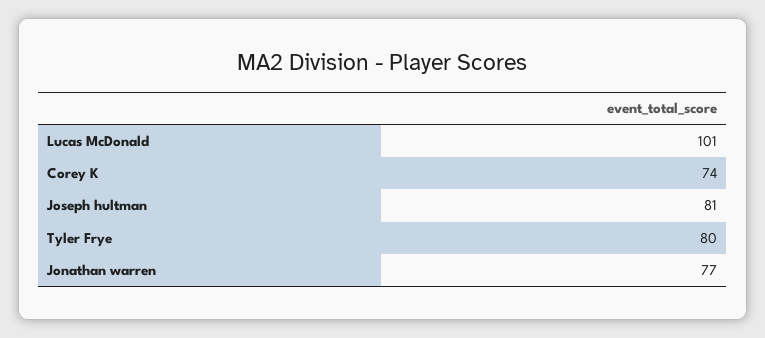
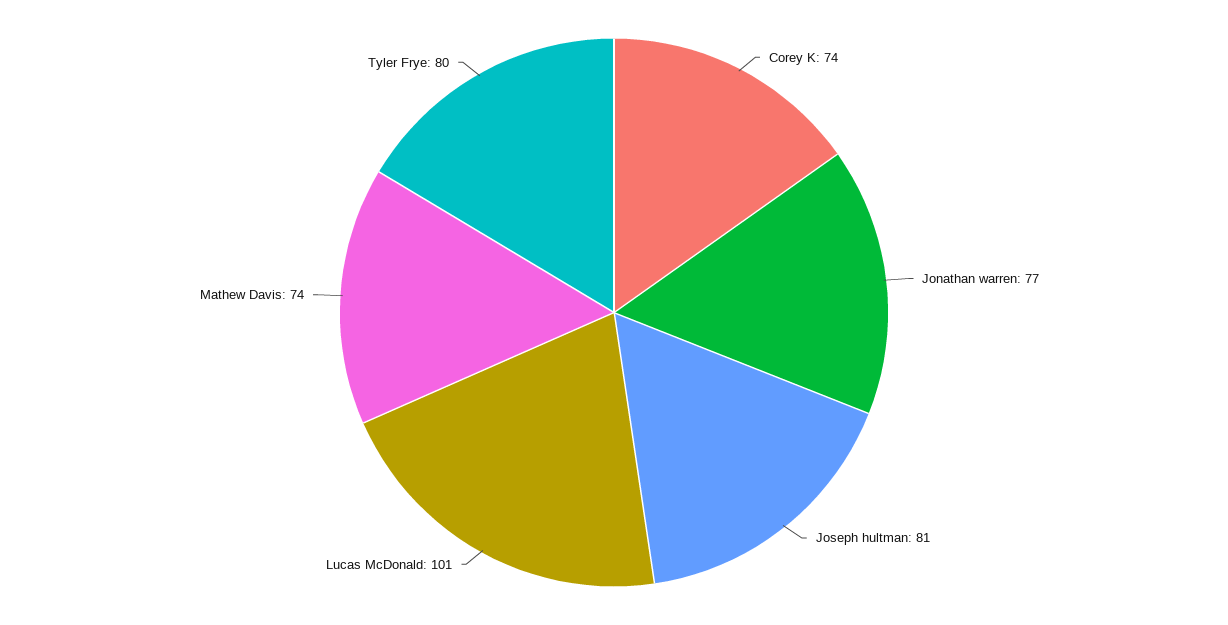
  {
    "Lucas McDonald": 101,
    "Corey K": 74,
    "Joseph hultman": 81,
    "Tyler Frye": 80,
-   "Jonathan warren": 77
+   "Jonathan warren": 77,
+   "Mathew Davis": 74
  }

